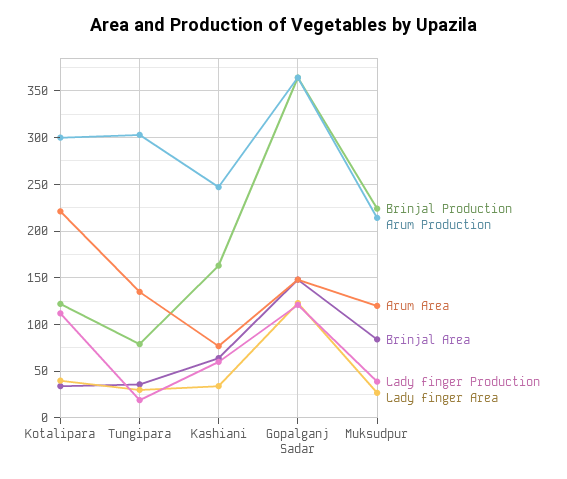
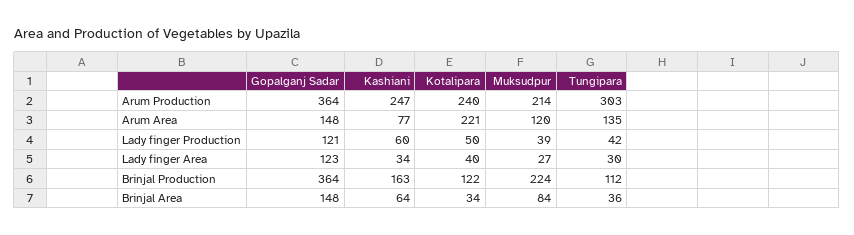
  {
    "Brinjal Production": {
      "Kotalipara": 122,
-     "Tungipara": 80,
+     "Tungipara": 112,
      "Kashiani": 163,
      "Gopalganj Sadar": 364,
      "Muksudpur": 224
    },
    "Arum Production": {
-     "Kotalipara": 300,
+     "Kotalipara": 240,
      "Tungipara": 303,
      "Kashiani": 247,
      "Gopalganj Sadar": 364,
      "Muksudpur": 214
    },
    "Arum Area": {
      "Kotalipara": 221,
      "Tungipara": 135,
      "Kashiani": 77,
      "Gopalganj Sadar": 148,
      "Muksudpur": 120
    },
    "Brinjal Area": {
      "Kotalipara": 34,
      "Tungipara": 36,
      "Kashiani": 64,
      "Gopalganj Sadar": 148,
      "Muksudpur": 84
    },
    "Lady finger Production": {
-     "Kotalipara": 110,
+     "Kotalipara": 50,
-     "Tungipara": 20,
+     "Tungipara": 42,
      "Kashiani": 60,
      "Gopalganj Sadar": 121,
      "Muksudpur": 39
    },
    "Lady finger Area": {
      "Kotalipara": 40,
      "Tungipara": 30,
      "Kashiani": 34,
      "Gopalganj Sadar": 123,
      "Muksudpur": 27
    }
  }

